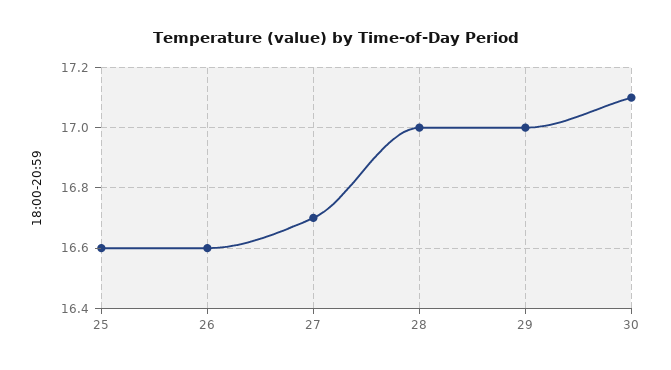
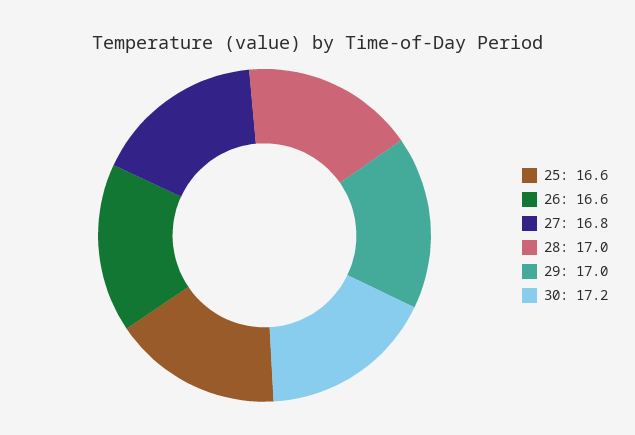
  {
    "25": 16.6,
    "26": 16.6,
-   "27": 16.7,
+   "27": 16.8,
    "28": 17,
    "29": 17,
-   "30": 17.1
+   "30": 17.2
  }

